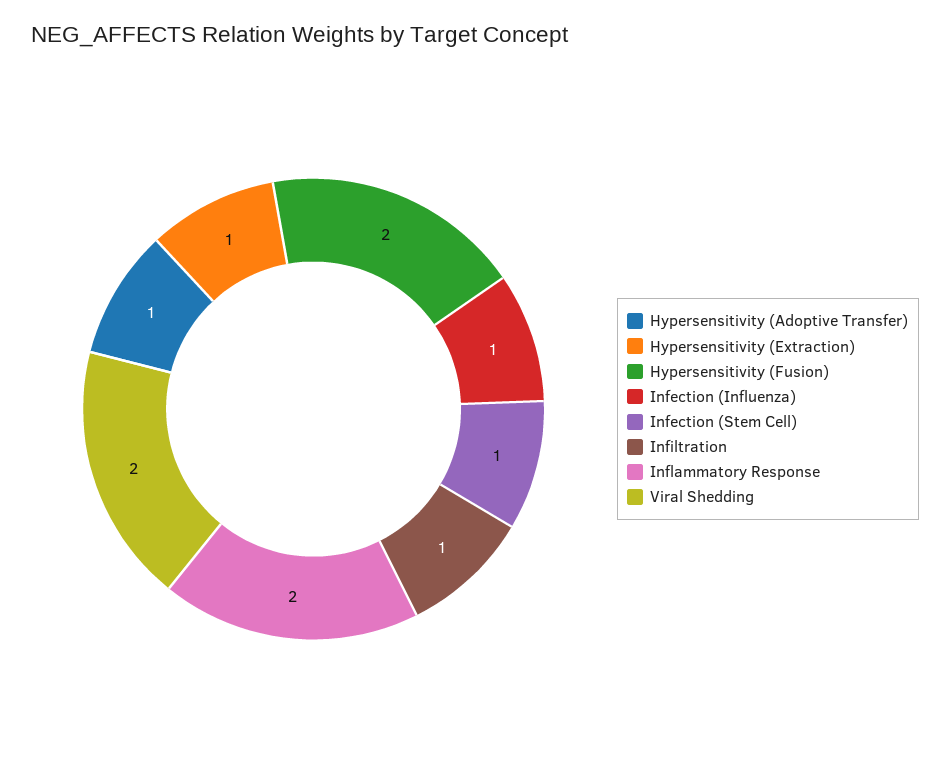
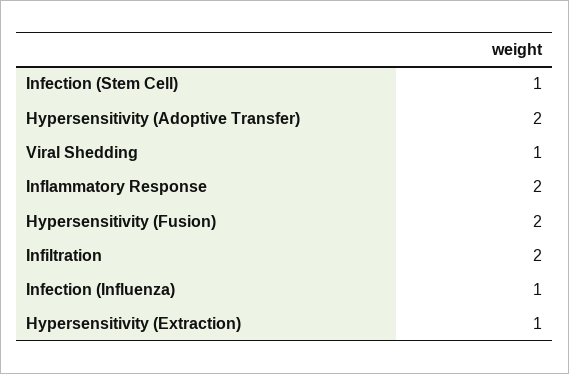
  {
-   "Hypersensitivity (Adoptive Transfer)": 1,
+   "Hypersensitivity (Adoptive Transfer)": 2,
    "Hypersensitivity (Extraction)": 1,
    "Hypersensitivity (Fusion)": 2,
    "Infection (Influenza)": 1,
    "Infection (Stem Cell)": 1,
-   "Infiltration": 1,
+   "Infiltration": 2,
    "Inflammatory Response": 2,
-   "Viral Shedding": 2
+   "Viral Shedding": 1
  }

